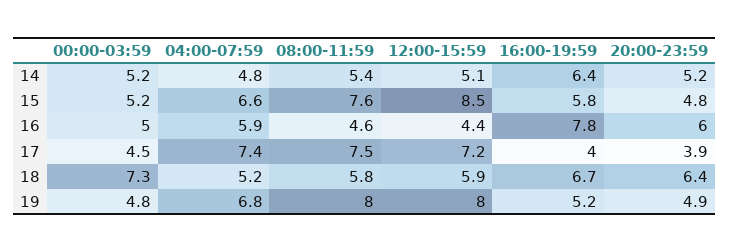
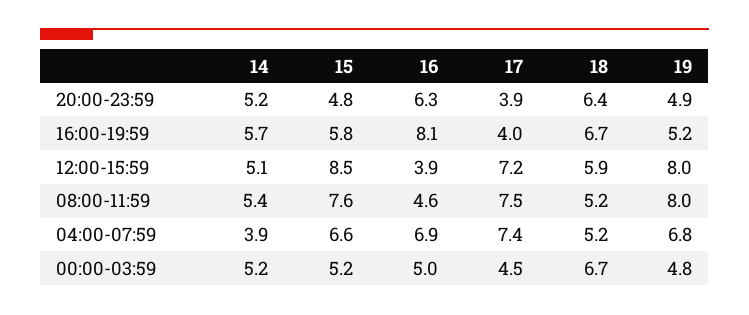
  {
    "00:00-03:59": {
      "14": 5.2,
      "15": 5.2,
      "16": 5,
      "17": 4.5,
-     "18": 7.3,
+     "18": 6.7,
      "19": 4.8
    },
    "04:00-07:59": {
-     "14": 4.8,
+     "14": 3.9,
      "15": 6.6,
-     "16": 5.9,
+     "16": 6.9,
      "17": 7.4,
      "18": 5.2,
      "19": 6.8
    },
    "08:00-11:59": {
      "14": 5.4,
      "15": 7.6,
      "16": 4.6,
      "17": 7.5,
-     "18": 5.8,
+     "18": 5.2,
      "19": 8
    },
    "12:00-15:59": {
      "14": 5.1,
      "15": 8.5,
-     "16": 4.4,
+     "16": 3.9,
      "17": 7.2,
      "18": 5.9,
      "19": 8
    },
    "16:00-19:59": {
-     "14": 6.4,
+     "14": 5.7,
      "15": 5.8,
-     "16": 7.8,
+     "16": 8.1,
      "17": 4,
      "18": 6.7,
      "19": 5.2
    },
    "20:00-23:59": {
      "14": 5.2,
      "15": 4.8,
-     "16": 6,
+     "16": 6.3,
      "17": 3.9,
      "18": 6.4,
      "19": 4.9
    }
  }

